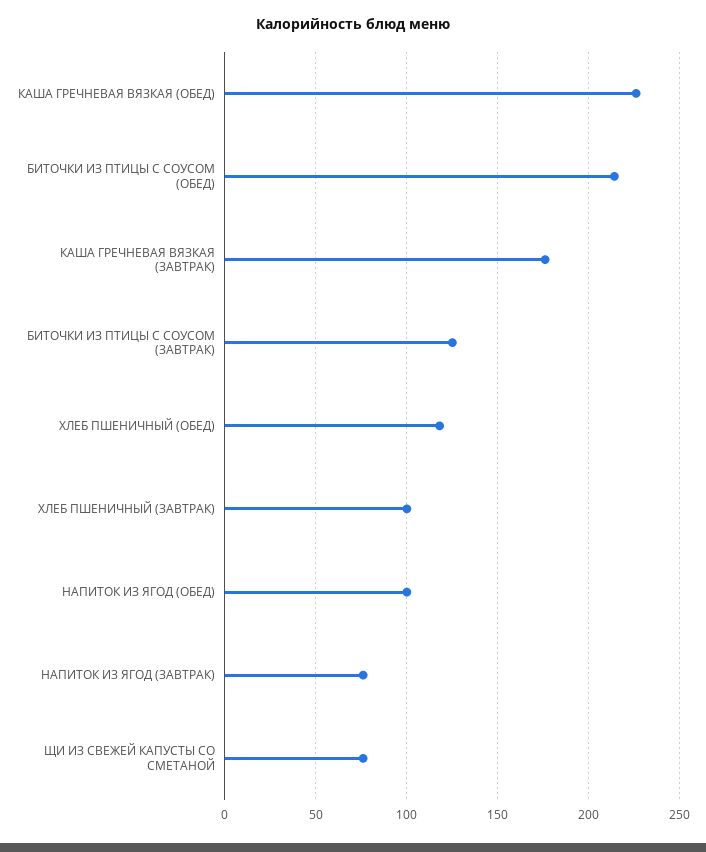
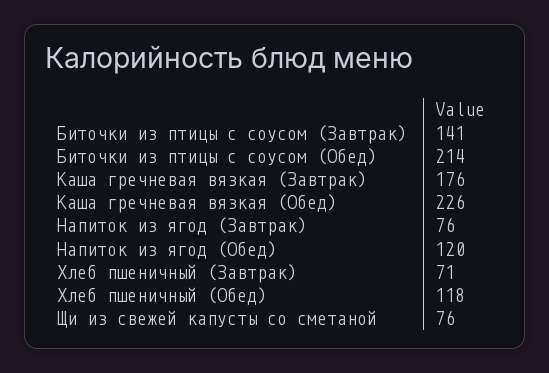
  {
    "КАША ГРЕЧНЕВАЯ ВЯЗКАЯ (ОБЕД)": 226,
    "БИТОЧКИ ИЗ ПТИЦЫ С СОУСОМ (ОБЕД)": 214,
    "КАША ГРЕЧНЕВАЯ ВЯЗКАЯ (ЗАВТРАК)": 176,
-   "БИТОЧКИ ИЗ ПТИЦЫ С СОУСОМ (ЗАВТРАК)": 125,
+   "БИТОЧКИ ИЗ ПТИЦЫ С СОУСОМ (ЗАВТРАК)": 141,
    "ХЛЕБ ПШЕНИЧНЫЙ (ОБЕД)": 118,
-   "ХЛЕБ ПШЕНИЧНЫЙ (ЗАВТРАК)": 100,
+   "ХЛЕБ ПШЕНИЧНЫЙ (ЗАВТРАК)": 71,
-   "НАПИТОК ИЗ ЯГОД (ОБЕД)": 100,
+   "НАПИТОК ИЗ ЯГОД (ОБЕД)": 120,
    "НАПИТОК ИЗ ЯГОД (ЗАВТРАК)": 76,
    "ЩИ ИЗ СВЕЖЕЙ КАПУСТЫ СО СМЕТАНОЙ": 76
  }

